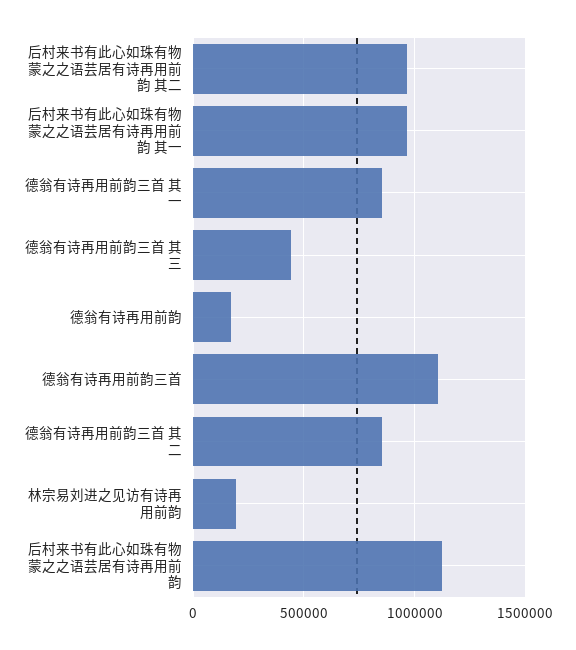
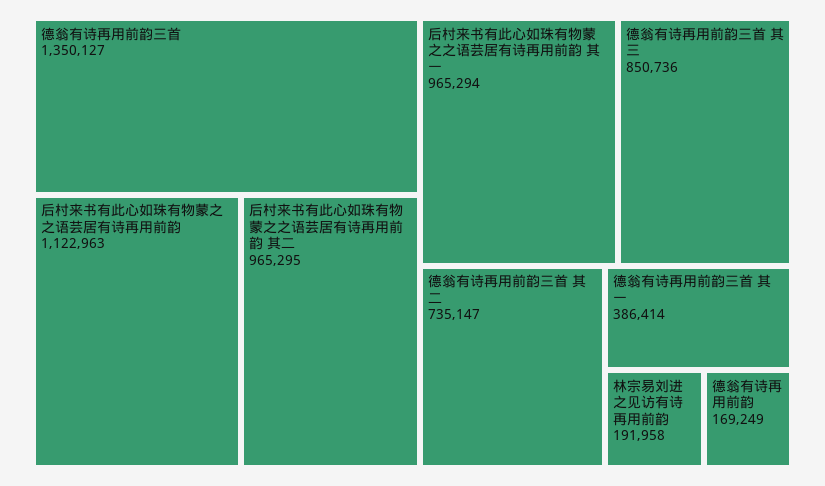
  {
    "后村来书有此心如珠有物蒙之之语芸居有诗再用前韵 其二": 965295,
    "后村来书有此心如珠有物蒙之之语芸居有诗再用前韵 其一": 965294,
-   "德翁有诗再用前韵三首 其一": 850000,
+   "德翁有诗再用前韵三首 其一": 386414,
-   "德翁有诗再用前韵三首 其三": 450000,
+   "德翁有诗再用前韵三首 其三": 850736,
    "德翁有诗再用前韵": 169249,
-   "德翁有诗再用前韵三首": 1100000,
+   "德翁有诗再用前韵三首": 1350127,
-   "德翁有诗再用前韵三首 其二": 850000,
+   "德翁有诗再用前韵三首 其二": 735147,
    "林宗易刘进之见访有诗再用前韵": 191958,
    "后村来书有此心如珠有物蒙之之语芸居有诗再用前韵": 1122963
  }

